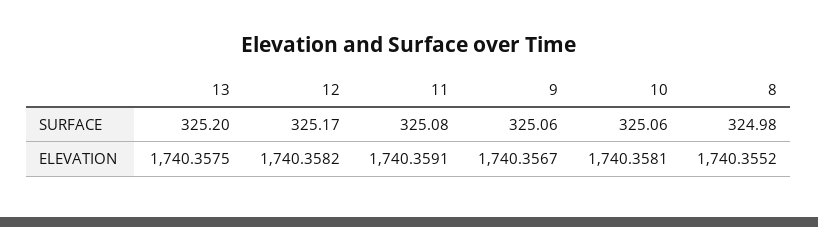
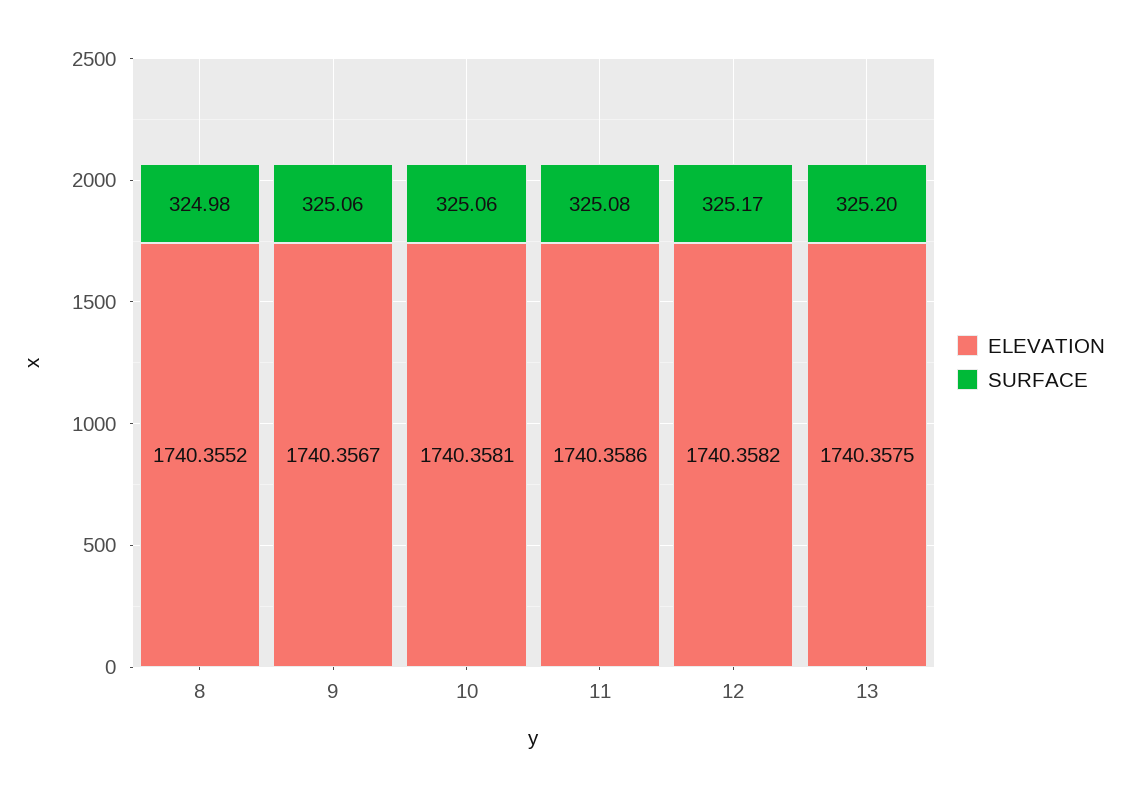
  {
    "SURFACE": {
      "13": 325.2,
      "12": 325.17,
      "11": 325.08,
      "9": 325.06,
      "10": 325.06,
      "8": 324.98
    },
    "ELEVATION": {
      "13": 1740.3575,
      "12": 1740.3582,
-     "11": 1740.3591,
+     "11": 1740.3586,
      "9": 1740.3567,
      "10": 1740.3581,
      "8": 1740.3552
    }
  }

